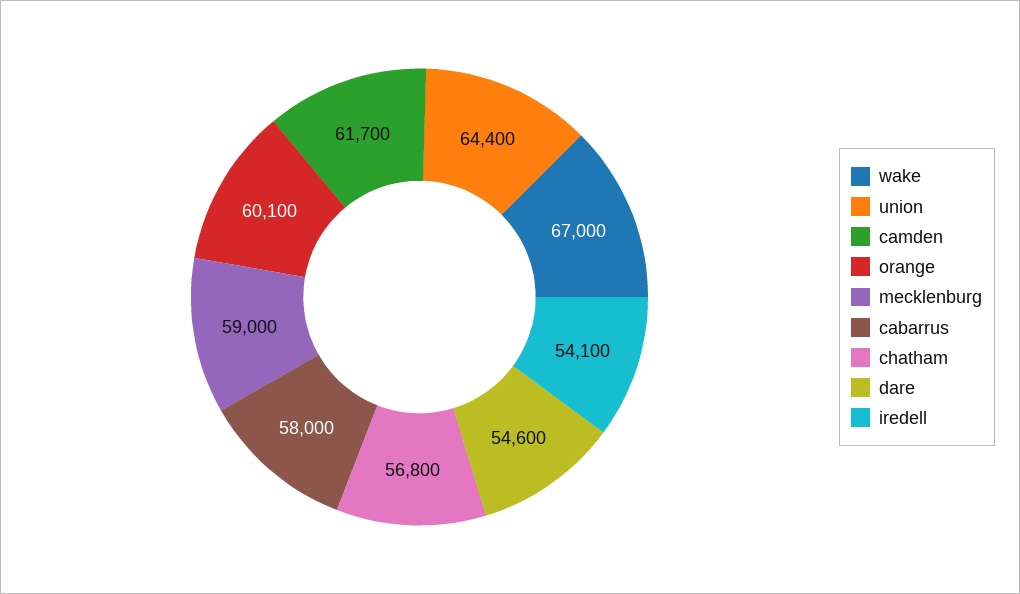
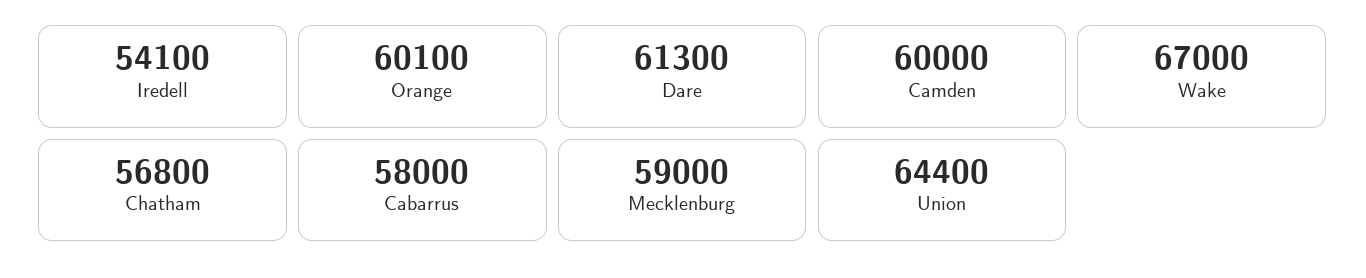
  {
    "wake": 67000,
    "union": 64400,
-   "camden": 61700,
+   "camden": 60000,
    "orange": 60100,
    "mecklenburg": 59000,
    "cabarrus": 58000,
    "chatham": 56800,
-   "dare": 54600,
+   "dare": 61300,
    "iredell": 54100
  }

